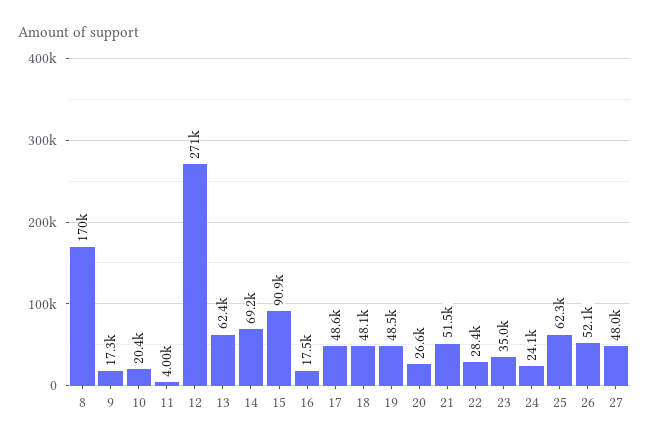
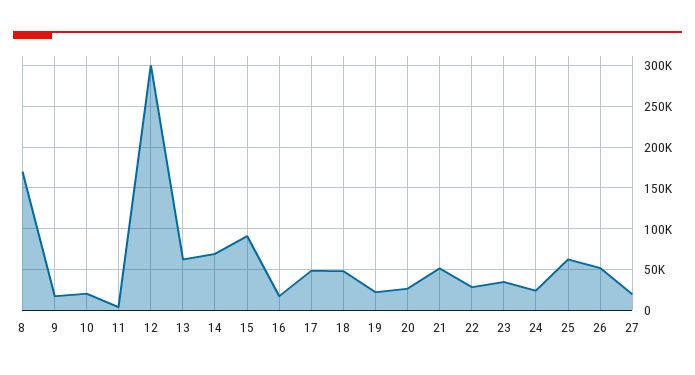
  {
    "8": 170000,
    "9": 17300,
    "10": 20400,
    "11": 4000,
-   "12": 271000,
+   "12": 300000,
    "13": 62400,
    "14": 69200,
    "15": 90900,
    "16": 17500,
    "17": 48600,
    "18": 48100,
-   "19": 48500,
+   "19": 20000,
    "20": 26600,
    "21": 51500,
    "22": 28400,
    "23": 35000,
    "24": 24100,
    "25": 62300,
    "26": 52100,
-   "27": 48000
+   "27": 20000
  }

